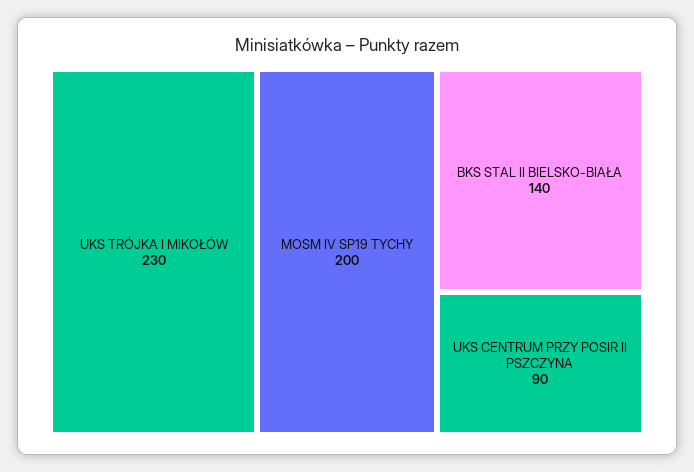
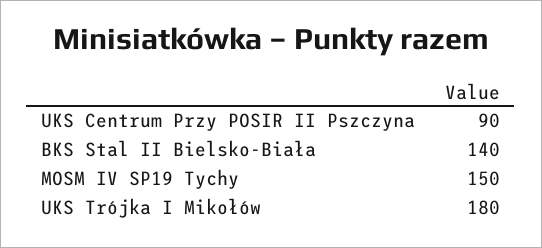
  {
-   "UKS TRÓJKA I MIKOŁÓW": 230,
+   "UKS TRÓJKA I MIKOŁÓW": 180,
-   "MOSM IV SP19 TYCHY": 200,
+   "MOSM IV SP19 TYCHY": 150,
    "BKS STAL II BIELSKO-BIAŁA": 140,
    "UKS CENTRUM PRZY POSIR II PSZCZYNA": 90
  }

